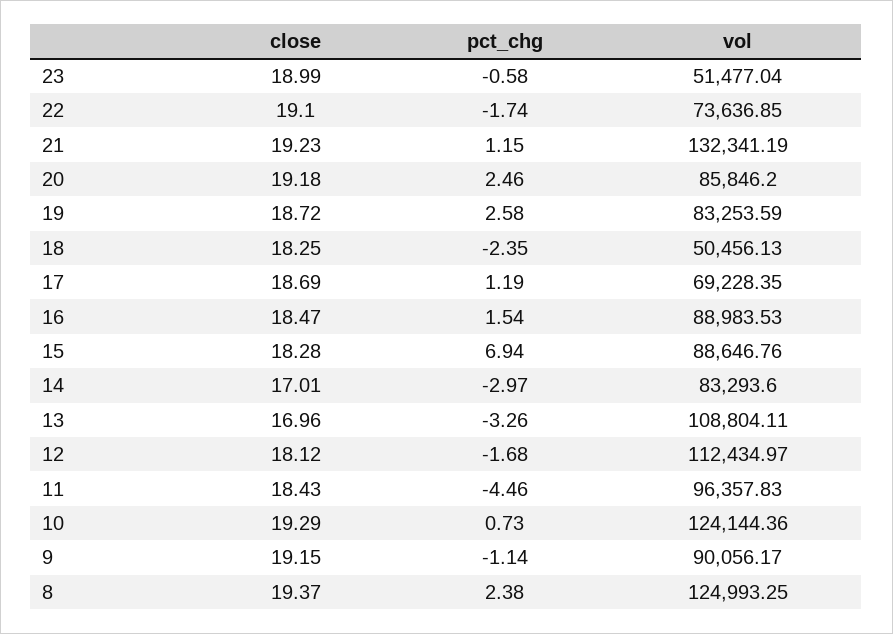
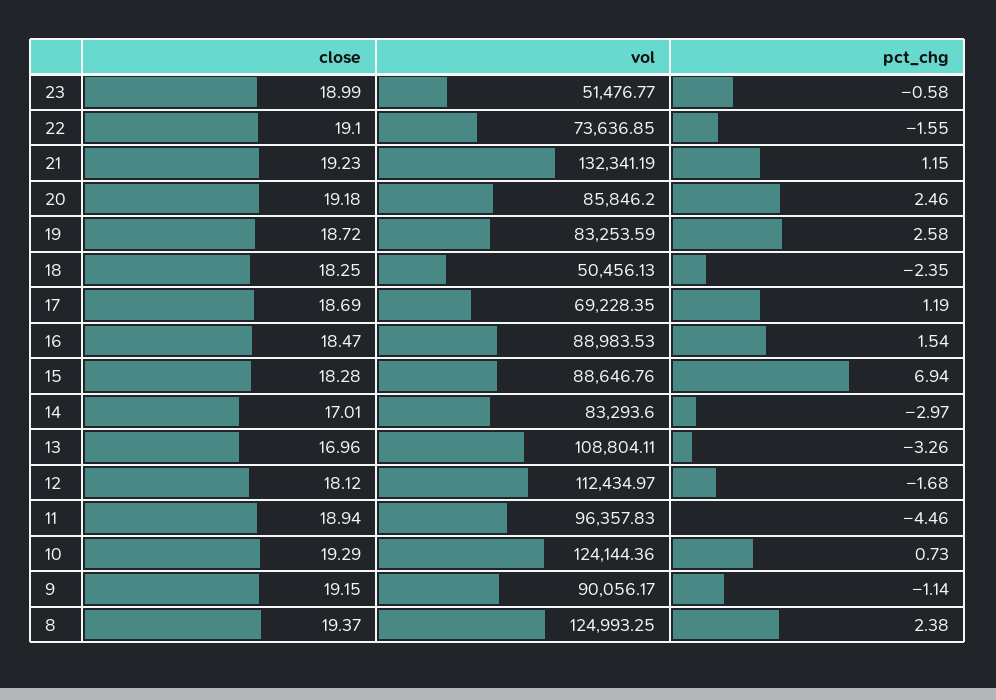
  {
    "close": {
      "23": 18.99,
      "22": 19.1,
      "21": 19.23,
      "20": 19.18,
      "19": 18.72,
      "18": 18.25,
      "17": 18.69,
      "16": 18.47,
      "15": 18.28,
      "14": 17.01,
      "13": 16.96,
      "12": 18.12,
-     "11": 18.43,
+     "11": 18.94,
      "10": 19.29,
      "9": 19.15,
      "8": 19.37
    },
    "pct_chg": {
      "23": -0.58,
-     "22": -1.74,
+     "22": -1.55,
      "21": 1.15,
      "20": 2.46,
      "19": 2.58,
      "18": -2.35,
      "17": 1.19,
      "16": 1.54,
      "15": 6.94,
      "14": -2.97,
      "13": -3.26,
      "12": -1.68,
      "11": -4.46,
      "10": 0.73,
      "9": -1.14,
      "8": 2.38
    },
    "vol": {
-     "23": 51477.04,
+     "23": 51476.77,
      "22": 73636.85,
      "21": 132341.19,
      "20": 85846.2,
      "19": 83253.59,
      "18": 50456.13,
      "17": 69228.35,
      "16": 88983.53,
      "15": 88646.76,
      "14": 83293.6,
      "13": 108804.11,
      "12": 112434.97,
      "11": 96357.83,
      "10": 124144.36,
      "9": 90056.17,
      "8": 124993.25
    }
  }

